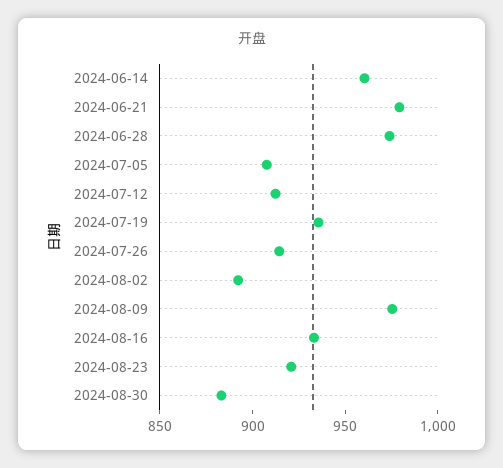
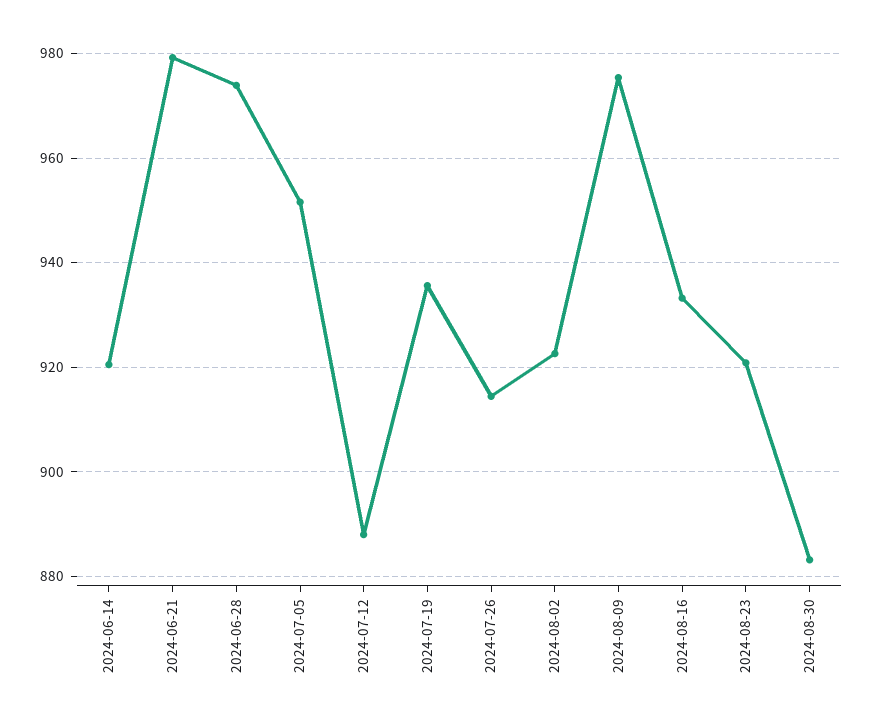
  {
-   "2024-06-14": 960,
+   "2024-06-14": 920,
    "2024-06-21": 980,
    "2024-06-28": 974,
-   "2024-07-05": 910,
+   "2024-07-05": 952,
-   "2024-07-12": 910,
+   "2024-07-12": 888,
    "2024-07-19": 936,
    "2024-07-26": 914,
-   "2024-08-02": 890,
+   "2024-08-02": 922,
    "2024-08-09": 976,
    "2024-08-16": 934,
    "2024-08-23": 920,
    "2024-08-30": 884
  }

